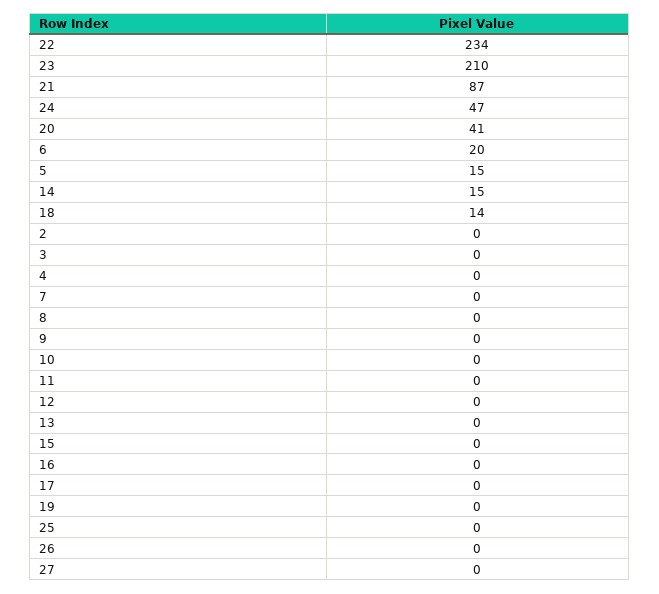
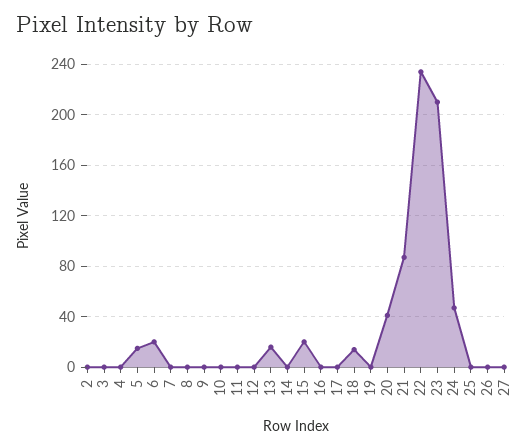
  {
    "22": 234,
    "23": 210,
    "21": 87,
    "24": 47,
    "20": 41,
    "6": 20,
    "5": 15,
-   "14": 15,
+   "14": 0,
    "18": 14,
    "2": 0,
    "3": 0,
    "4": 0,
    "7": 0,
    "8": 0,
    "9": 0,
    "10": 0,
    "11": 0,
    "12": 0,
-   "13": 0,
+   "13": 15,
-   "15": 0,
+   "15": 20,
    "16": 0,
    "17": 0,
    "19": 0,
    "25": 0,
    "26": 0,
    "27": 0
  }

